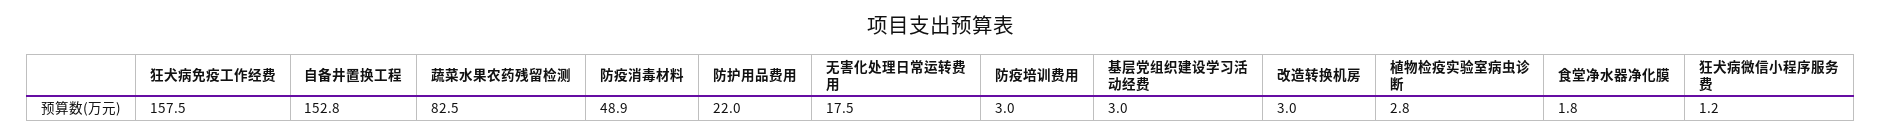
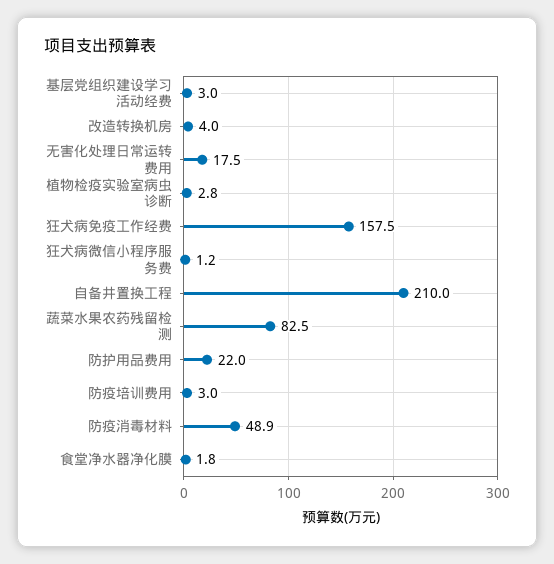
  {
    "狂犬病免疫工作经费": 157.5,
-   "自备井置换工程": 152.8,
+   "自备井置换工程": 210,
    "蔬菜水果农药残留检测": 82.5,
    "防疫消毒材料": 48.9,
    "防护用品费用": 22,
    "无害化处理日常运转费用": 17.5,
    "防疫培训费用": 3,
    "基层党组织建设学习活动经费": 3,
-   "改造转换机房": 3,
+   "改造转换机房": 4,
    "植物检疫实验室病虫诊断": 2.8,
    "食堂净水器净化膜": 1.8,
    "狂犬病微信小程序服务费": 1.2
  }

